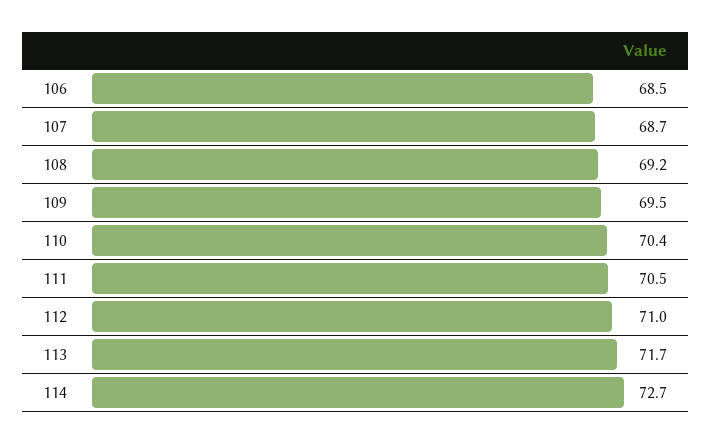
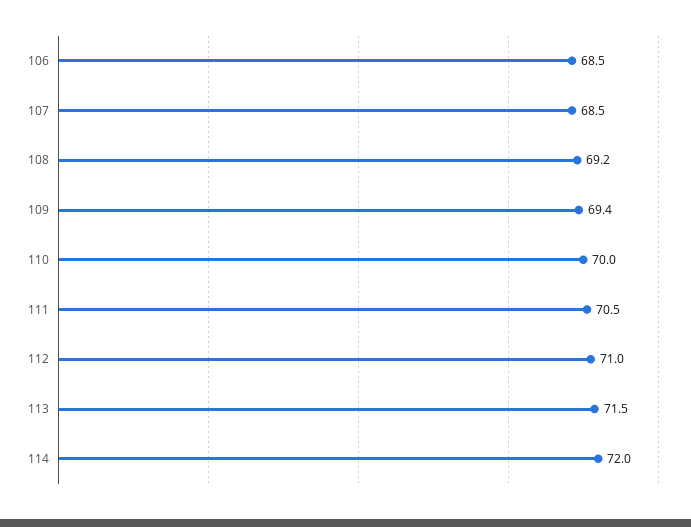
  {
    "106": 68.5,
-   "107": 68.7,
+   "107": 68.5,
    "108": 69.2,
-   "109": 69.5,
+   "109": 69.4,
-   "110": 70.4,
+   "110": 70,
    "111": 70.5,
    "112": 71,
-   "113": 71.7,
+   "113": 71.5,
-   "114": 72.7
+   "114": 72
  }

